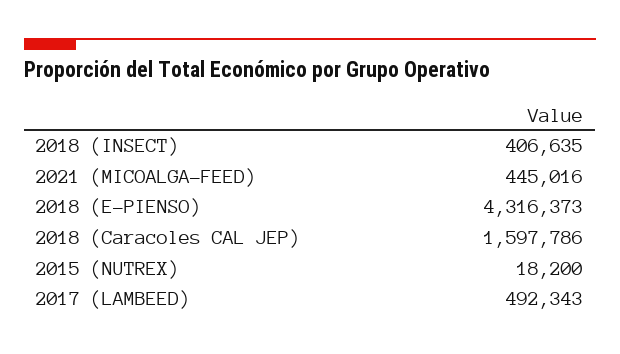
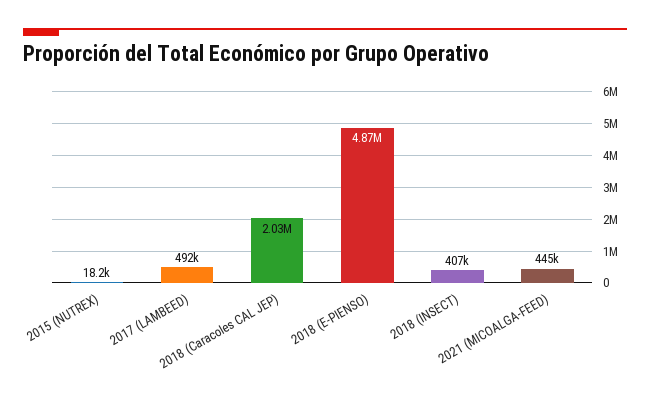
  {
    "2018 (INSECT)": 406635,
    "2021 (MICOALGA-FEED)": 445016,
-   "2018 (E-PIENSO)": 4316373,
+   "2018 (E-PIENSO)": 4870000,
-   "2018 (Caracoles CAL JEP)": 1597786,
+   "2018 (Caracoles CAL JEP)": 2030000,
    "2015 (NUTREX)": 18200,
    "2017 (LAMBEED)": 492343
  }

